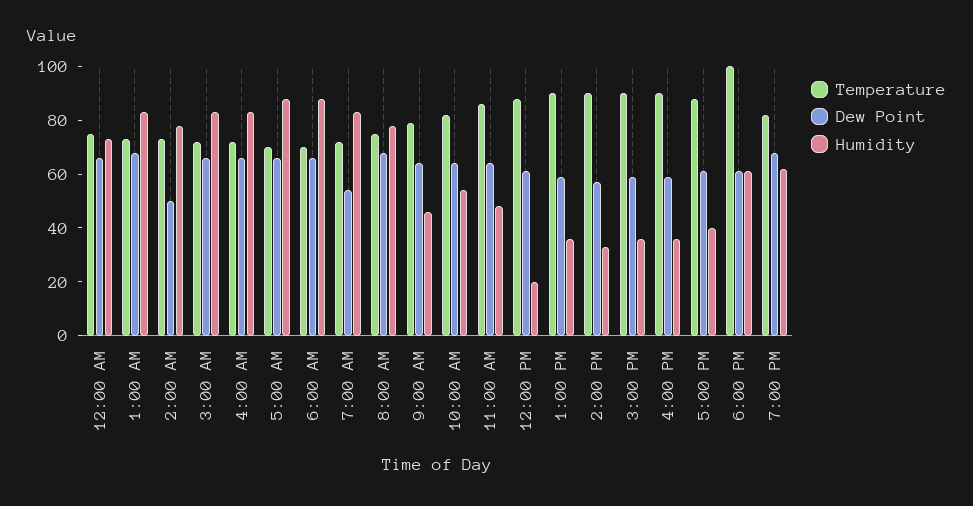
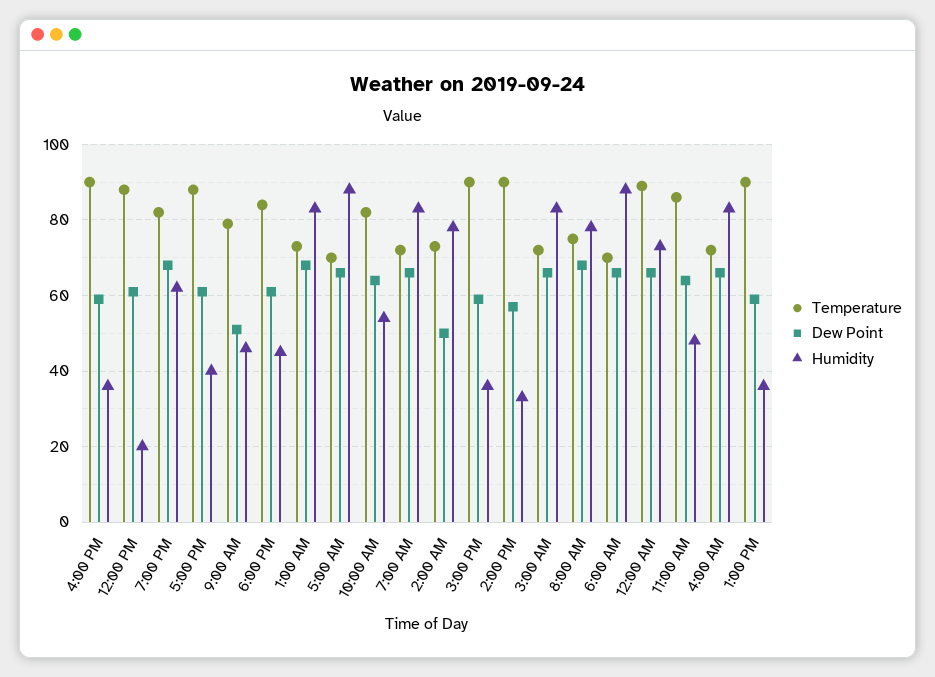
  {
    "Temperature": {
-     "12:00 AM": 75,
+     "12:00 AM": 90,
      "1:00 AM": 75,
      "2:00 AM": 75,
      "3:00 AM": 70,
      "4:00 AM": 70,
      "5:00 AM": 70,
      "6:00 AM": 70,
      "7:00 AM": 70,
      "8:00 AM": 75,
      "9:00 AM": 80,
      "10:00 AM": 80,
      "11:00 AM": 85,
      "12:00 PM": 90,
      "1:00 PM": 90,
      "2:00 PM": 90,
      "3:00 PM": 90,
      "4:00 PM": 90,
      "5:00 PM": 90,
-     "6:00 PM": 100,
+     "6:00 PM": 85,
      "7:00 PM": 80
    },
    "Dew Point": {
      "12:00 AM": 65,
      "1:00 AM": 70,
      "2:00 AM": 50,
      "3:00 AM": 65,
      "4:00 AM": 65,
      "5:00 AM": 65,
      "6:00 AM": 65,
-     "7:00 AM": 55,
+     "7:00 AM": 65,
      "8:00 AM": 70,
-     "9:00 AM": 65,
+     "9:00 AM": 50,
      "10:00 AM": 65,
      "11:00 AM": 65,
      "12:00 PM": 60,
      "1:00 PM": 60,
      "2:00 PM": 55,
      "3:00 PM": 60,
      "4:00 PM": 60,
      "5:00 PM": 60,
      "6:00 PM": 60,
      "7:00 PM": 70
    },
    "Humidity": {
      "12:00 AM": 75,
      "1:00 AM": 85,
      "2:00 AM": 80,
      "3:00 AM": 85,
      "4:00 AM": 85,
      "5:00 AM": 90,
      "6:00 AM": 90,
      "7:00 AM": 85,
      "8:00 AM": 80,
      "9:00 AM": 45,
      "10:00 AM": 55,
      "11:00 AM": 50,
      "12:00 PM": 20,
      "1:00 PM": 35,
      "2:00 PM": 35,
      "3:00 PM": 35,
      "4:00 PM": 35,
      "5:00 PM": 40,
-     "6:00 PM": 60,
+     "6:00 PM": 45,
      "7:00 PM": 60
    }
  }

